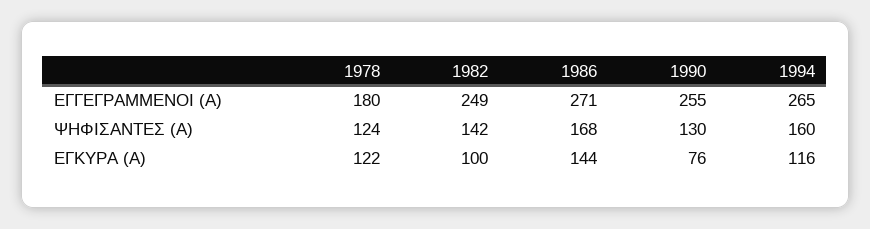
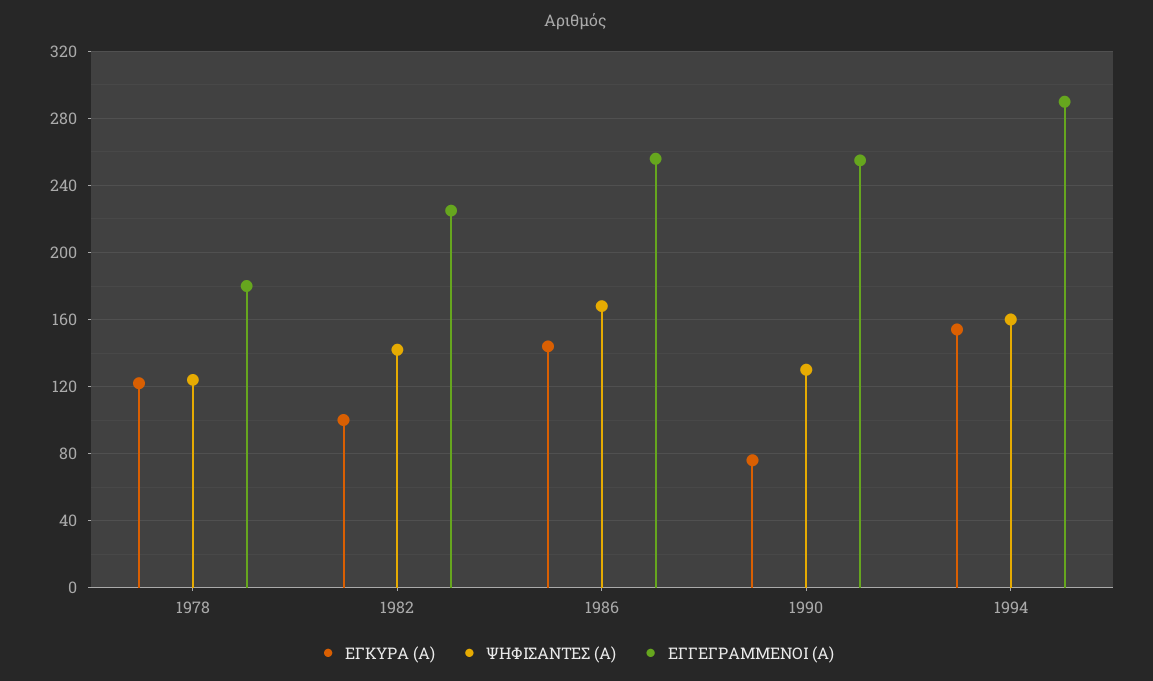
  {
    "ΕΓΓΕΓΡΑΜΜΕΝΟΙ (Α)": {
      "1978": 180,
-     "1982": 249,
+     "1982": 225,
-     "1986": 271,
+     "1986": 255,
      "1990": 255,
-     "1994": 265
+     "1994": 290
    },
    "ΨΗΦΙΣΑΝΤΕΣ (Α)": {
      "1978": 124,
      "1982": 142,
      "1986": 168,
      "1990": 130,
      "1994": 160
    },
    "ΕΓΚΥΡΑ (Α)": {
      "1978": 122,
      "1982": 100,
      "1986": 144,
      "1990": 76,
-     "1994": 116
+     "1994": 155
    }
  }

